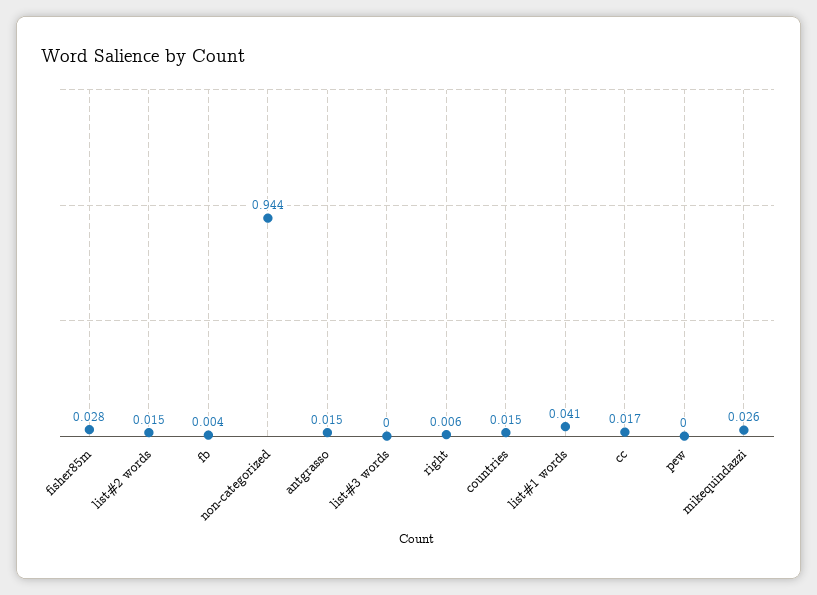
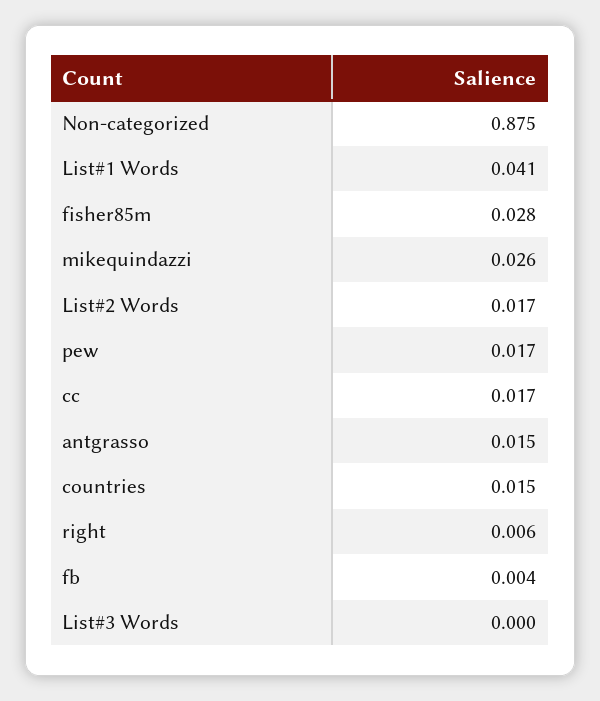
  {
    "fisher85m": 0.028,
-   "list#2 words": 0.015,
+   "list#2 words": 0.017,
    "fb": 0.004,
-   "non-categorized": 0.944,
+   "non-categorized": 0.875,
    "antgrasso": 0.015,
    "list#3 words": 0,
    "right": 0.006,
    "countries": 0.015,
    "list#1 words": 0.041,
    "cc": 0.017,
-   "pew": 0,
+   "pew": 0.017,
    "mikequindazzi": 0.026
  }

